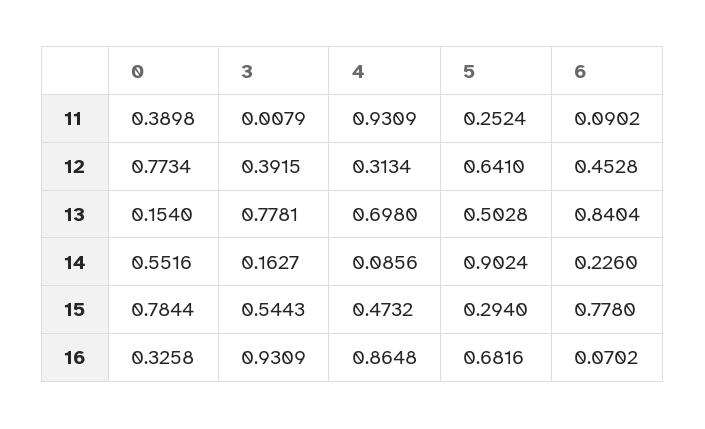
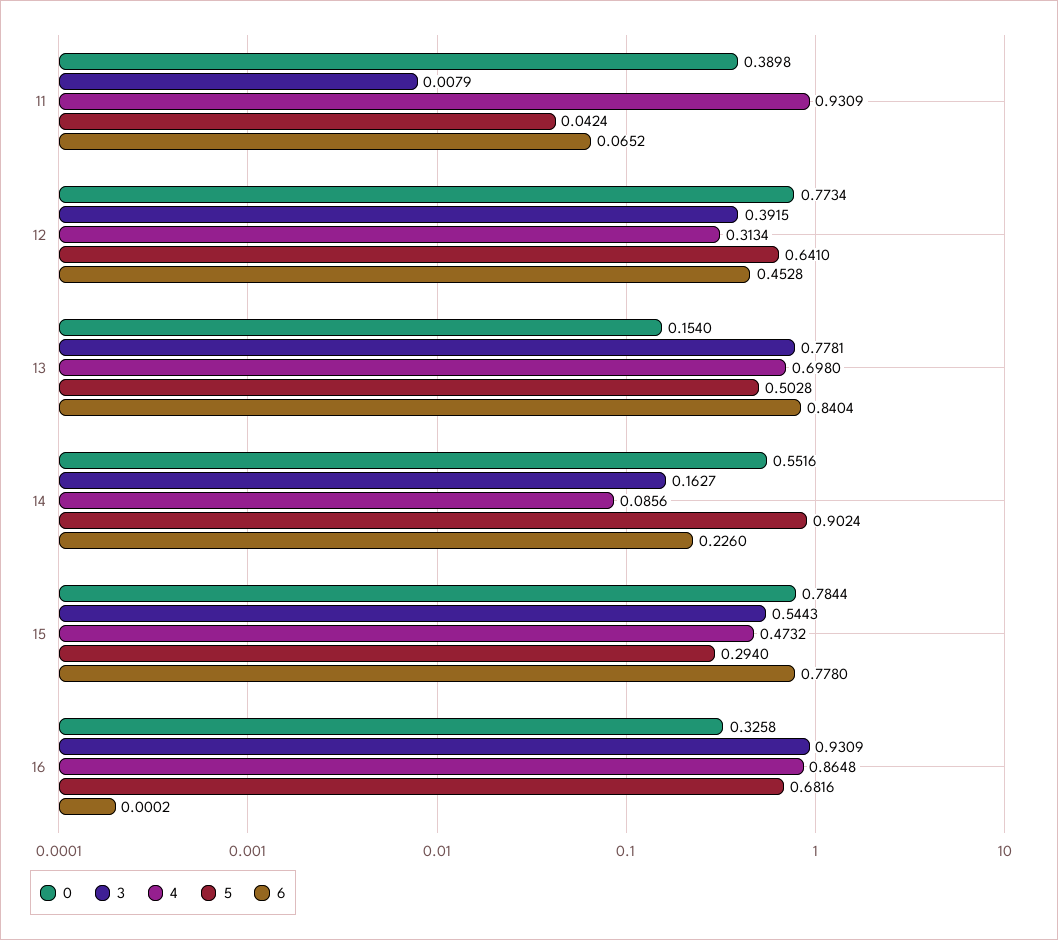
  {
    "0": {
      "11": 0.3898,
      "12": 0.7734,
      "13": 0.154,
      "14": 0.5516,
      "15": 0.7844,
      "16": 0.3258
    },
    "3": {
      "11": 0.0079,
      "12": 0.3915,
      "13": 0.7781,
      "14": 0.1627,
      "15": 0.5443,
      "16": 0.9309
    },
    "4": {
      "11": 0.9309,
      "12": 0.3134,
      "13": 0.698,
      "14": 0.0856,
      "15": 0.4732,
      "16": 0.8648
    },
    "5": {
-     "11": 0.2524,
+     "11": 0.0424,
      "12": 0.641,
      "13": 0.5028,
      "14": 0.9024,
      "15": 0.294,
      "16": 0.6816
    },
    "6": {
-     "11": 0.0902,
+     "11": 0.0652,
      "12": 0.4528,
      "13": 0.8404,
      "14": 0.226,
      "15": 0.778,
-     "16": 0.0702
+     "16": 0.0002
    }
  }

